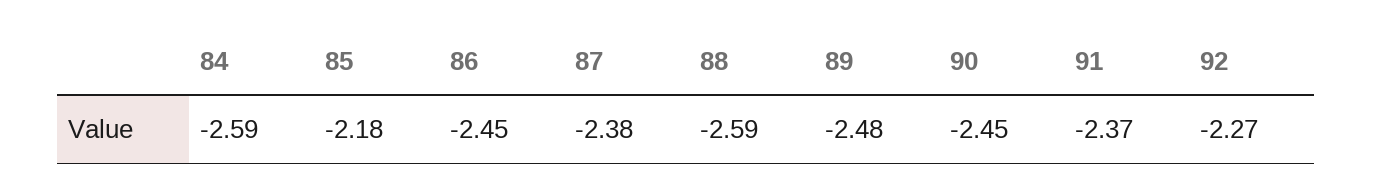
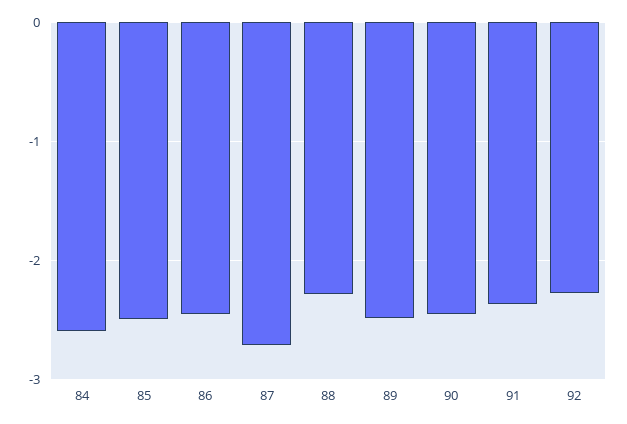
  {
    "84": -2.59,
-   "85": -2.18,
+   "85": -2.5,
    "86": -2.45,
-   "87": -2.38,
+   "87": -2.7,
-   "88": -2.59,
+   "88": -2.3,
    "89": -2.48,
    "90": -2.45,
    "91": -2.37,
    "92": -2.27
  }

